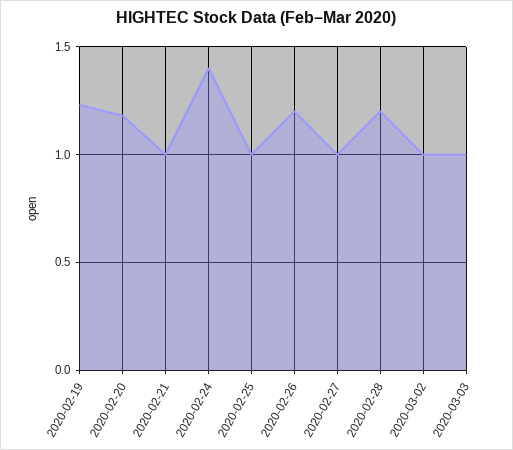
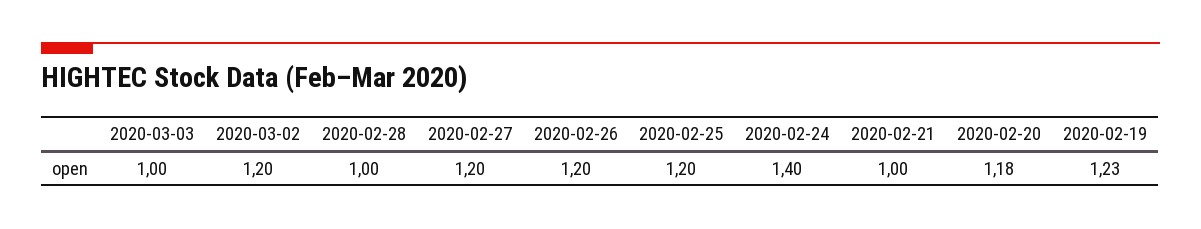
  {
    "2020-02-19": 1.23,
    "2020-02-20": 1.18,
    "2020-02-21": 1,
    "2020-02-24": 1.4,
-   "2020-02-25": 1,
+   "2020-02-25": 1.2,
    "2020-02-26": 1.2,
-   "2020-02-27": 1,
+   "2020-02-27": 1.2,
-   "2020-02-28": 1.2,
+   "2020-02-28": 1,
-   "2020-03-02": 1,
+   "2020-03-02": 1.2,
    "2020-03-03": 1
  }

